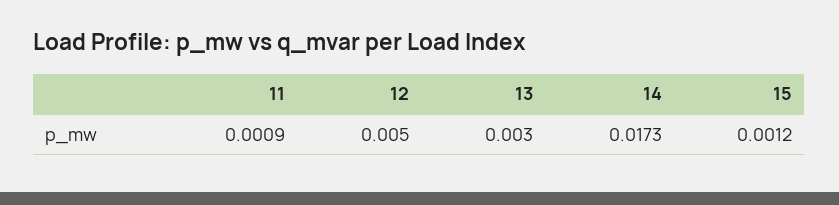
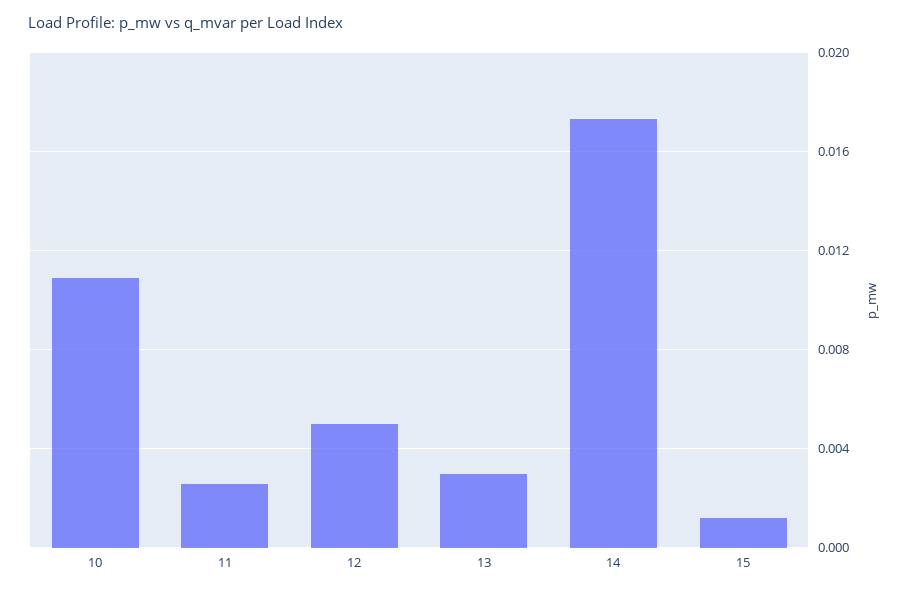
  {
-   "11": 0.0009,
+   "11": 0.0025,
    "12": 0.005,
    "13": 0.003,
    "14": 0.0173,
-   "15": 0.0012
+   "15": 0.0012,
+   "10": 0.011
  }

